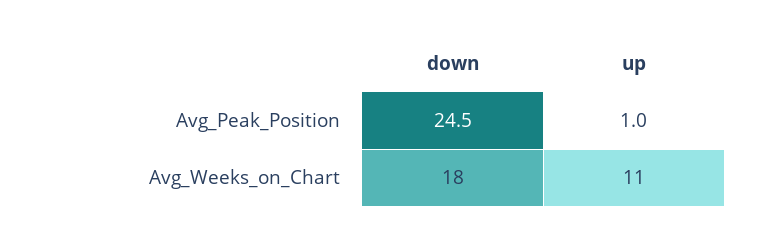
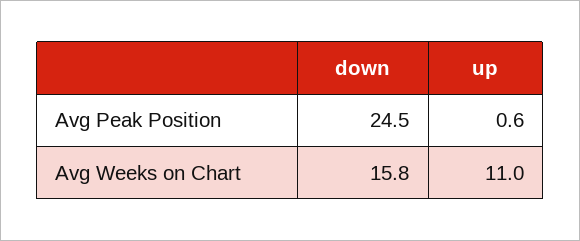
  {
    "down": {
      "Avg_Peak_Position": 24.5,
-     "Avg_Weeks_on_Chart": 18
+     "Avg_Weeks_on_Chart": 15.8
    },
    "up": {
-     "Avg_Peak_Position": 1,
+     "Avg_Peak_Position": 0.6,
      "Avg_Weeks_on_Chart": 11
    }
  }

